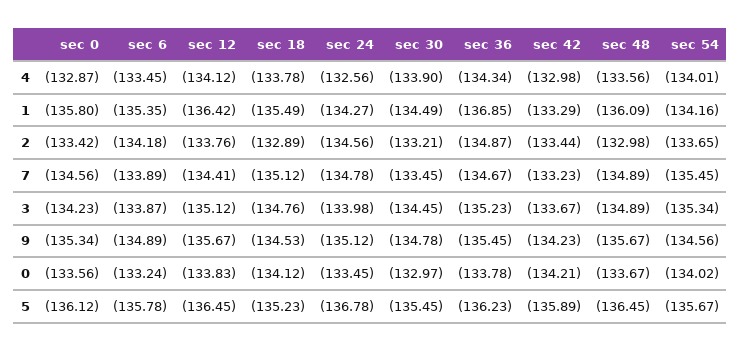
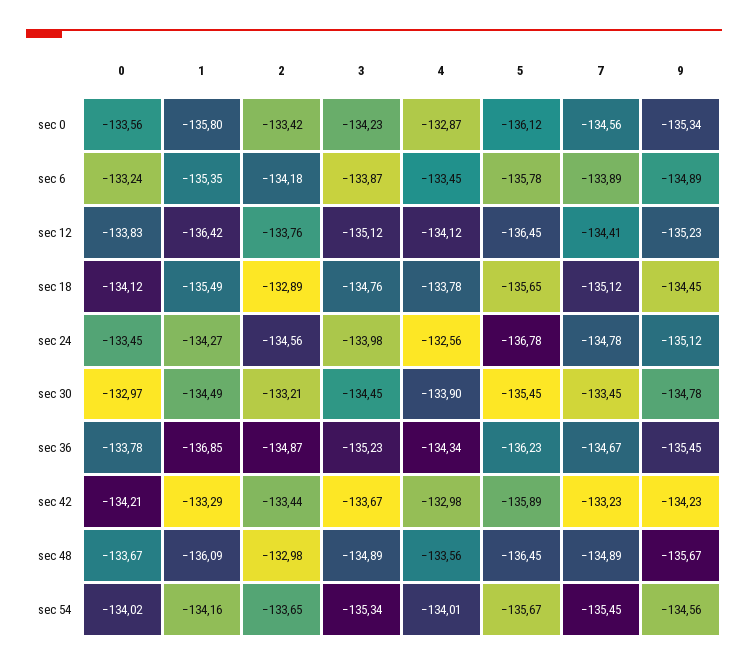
  {
    "sec 0": {
      "4": -132.87,
      "1": -135.8,
      "2": -133.42,
      "7": -134.56,
      "3": -134.23,
      "9": -135.34,
      "0": -133.56,
      "5": -136.12
    },
    "sec 6": {
      "4": -133.45,
      "1": -135.35,
      "2": -134.18,
      "7": -133.89,
      "3": -133.87,
      "9": -134.89,
      "0": -133.24,
      "5": -135.78
    },
    "sec 12": {
      "4": -134.12,
      "1": -136.42,
      "2": -133.76,
      "7": -134.41,
      "3": -135.12,
-     "9": -135.67,
+     "9": -135.23,
      "0": -133.83,
      "5": -136.45
    },
    "sec 18": {
      "4": -133.78,
      "1": -135.49,
      "2": -132.89,
      "7": -135.12,
      "3": -134.76,
-     "9": -134.53,
+     "9": -134.45,
      "0": -134.12,
-     "5": -135.23
+     "5": -135.65
    },
    "sec 24": {
      "4": -132.56,
      "1": -134.27,
      "2": -134.56,
      "7": -134.78,
      "3": -133.98,
      "9": -135.12,
      "0": -133.45,
      "5": -136.78
    },
    "sec 30": {
      "4": -133.9,
      "1": -134.49,
      "2": -133.21,
      "7": -133.45,
      "3": -134.45,
      "9": -134.78,
      "0": -132.97,
      "5": -135.45
    },
    "sec 36": {
      "4": -134.34,
      "1": -136.85,
      "2": -134.87,
      "7": -134.67,
      "3": -135.23,
      "9": -135.45,
      "0": -133.78,
      "5": -136.23
    },
    "sec 42": {
      "4": -132.98,
      "1": -133.29,
      "2": -133.44,
      "7": -133.23,
      "3": -133.67,
      "9": -134.23,
      "0": -134.21,
      "5": -135.89
    },
    "sec 48": {
      "4": -133.56,
      "1": -136.09,
      "2": -132.98,
      "7": -134.89,
      "3": -134.89,
      "9": -135.67,
      "0": -133.67,
      "5": -136.45
    },
    "sec 54": {
      "4": -134.01,
      "1": -134.16,
      "2": -133.65,
      "7": -135.45,
      "3": -135.34,
      "9": -134.56,
      "0": -134.02,
      "5": -135.67
    }
  }

